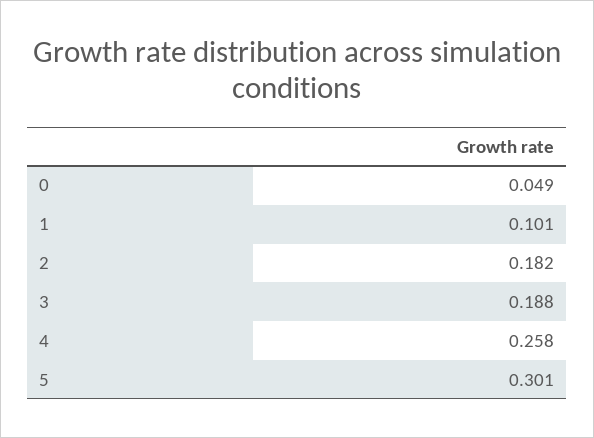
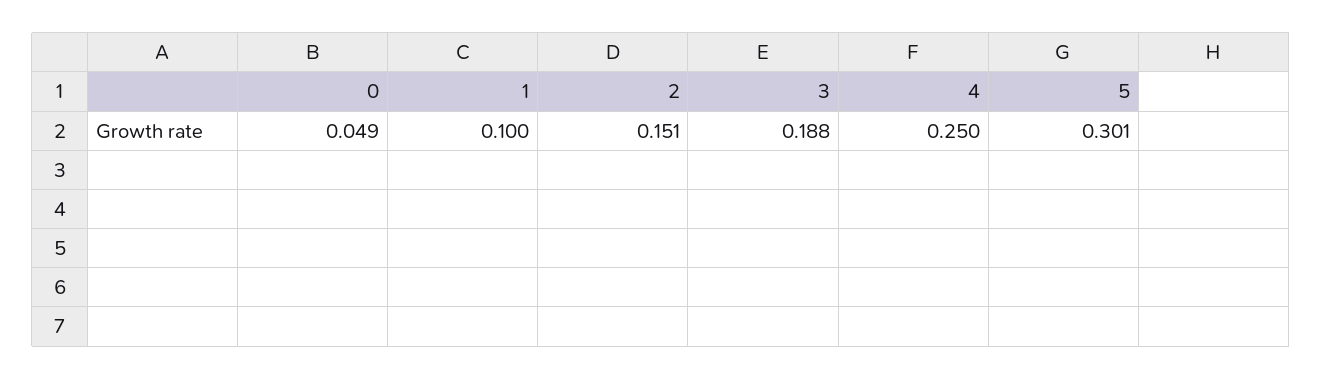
  {
    "0": 0.049,
-   "1": 0.101,
+   "1": 0.1,
-   "2": 0.182,
+   "2": 0.151,
    "3": 0.188,
-   "4": 0.258,
+   "4": 0.25,
    "5": 0.301
  }

